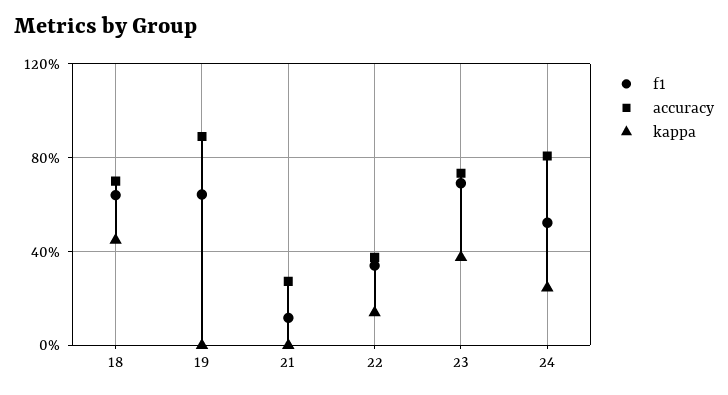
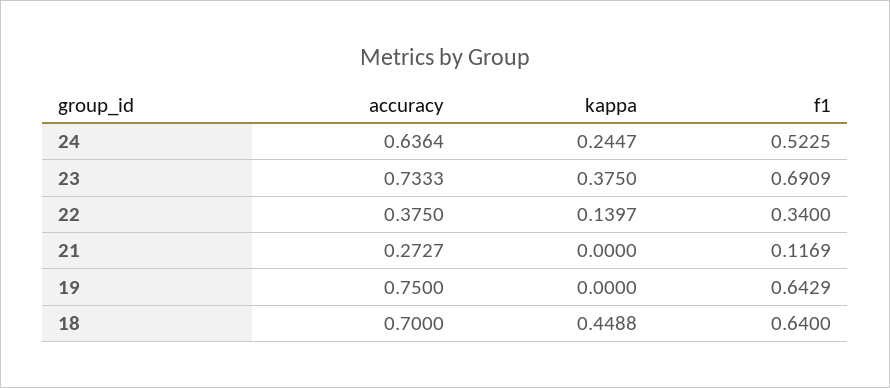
  {
    "f1": {
      "18": 0.64,
      "19": 0.6429,
      "21": 0.1169,
      "22": 0.34,
      "23": 0.6909,
      "24": 0.5225
    },
    "accuracy": {
      "18": 0.7,
-     "19": 0.9,
+     "19": 0.75,
      "21": 0.2727,
      "22": 0.375,
      "23": 0.7333,
-     "24": 0.8
+     "24": 0.6364
    },
    "kappa": {
      "18": 0.4488,
      "19": 0,
      "21": 0,
      "22": 0.1397,
      "23": 0.375,
      "24": 0.2447
    }
  }

